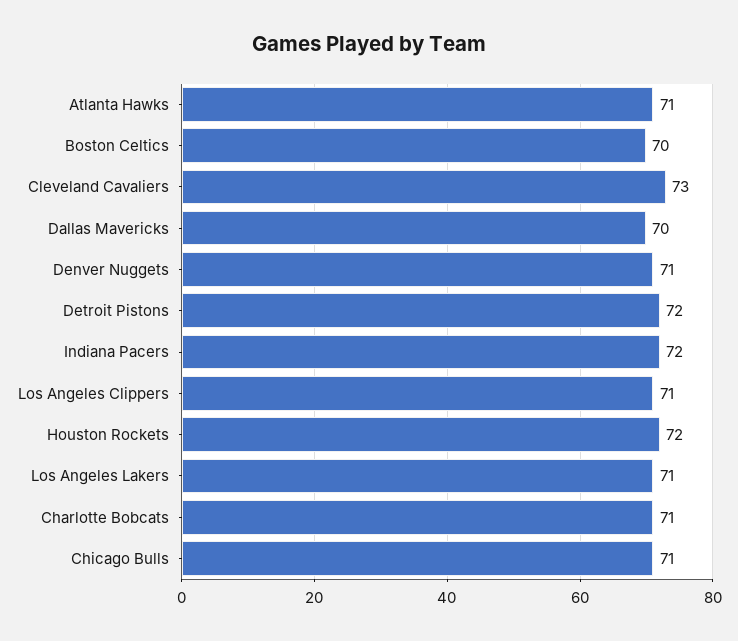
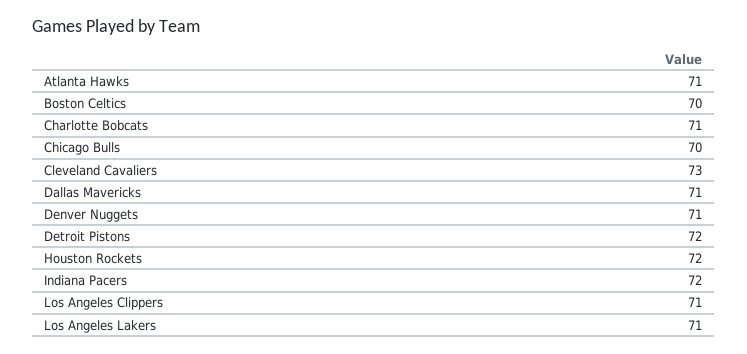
  {
    "Atlanta Hawks": 71,
    "Boston Celtics": 70,
    "Cleveland Cavaliers": 73,
-   "Dallas Mavericks": 70,
+   "Dallas Mavericks": 71,
    "Denver Nuggets": 71,
    "Detroit Pistons": 72,
    "Indiana Pacers": 72,
    "Los Angeles Clippers": 71,
    "Houston Rockets": 72,
    "Los Angeles Lakers": 71,
    "Charlotte Bobcats": 71,
-   "Chicago Bulls": 71
+   "Chicago Bulls": 70
  }

